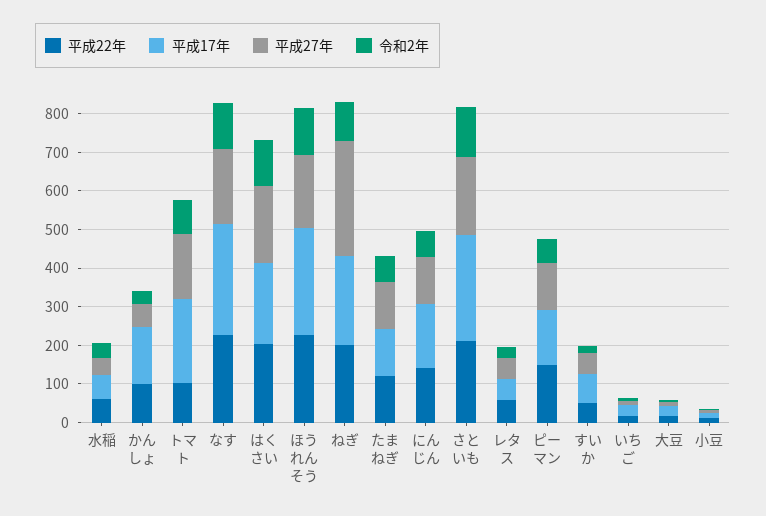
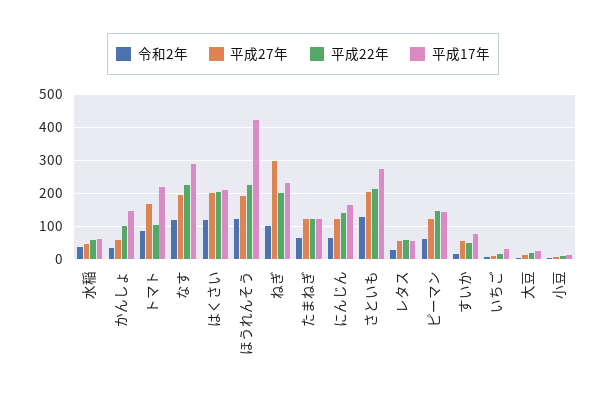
  {
    "平成22年": {
      "水稲": 60,
      "かんしょ": 100,
      "トマト": 100,
      "なす": 220,
      "はくさい": 200,
      "ほうれんそう": 220,
      "ねぎ": 200,
      "たまねぎ": 120,
      "にんじん": 140,
      "さといも": 220,
      "レタス": 60,
      "ピーマン": 140,
      "すいか": 60,
      "いちご": 20,
      "大豆": 20,
      "小豆": 20
    },
    "平成17年": {
      "水稲": 60,
      "かんしょ": 140,
      "トマト": 220,
      "なす": 280,
      "はくさい": 200,
-     "ほうれんそう": 275,
+     "ほうれんそう": 420,
      "ねぎ": 240,
      "たまねぎ": 120,
      "にんじん": 160,
      "さといも": 280,
      "レタス": 60,
      "ピーマン": 140,
      "すいか": 80,
      "いちご": 40,
      "大豆": 20,
      "小豆": 20
    },
    "平成27年": {
      "水稲": 40,
      "かんしょ": 60,
      "トマト": 160,
      "なす": 200,
      "はくさい": 200,
      "ほうれんそう": 200,
      "ねぎ": 300,
      "たまねぎ": 120,
      "にんじん": 120,
      "さといも": 200,
      "レタス": 60,
      "ピーマン": 120,
      "すいか": 60,
      "いちご": 20,
      "大豆": 20,
      "小豆": 0
    },
    "令和2年": {
      "水稲": 40,
      "かんしょ": 40,
      "トマト": 80,
      "なす": 120,
      "はくさい": 120,
      "ほうれんそう": 120,
      "ねぎ": 100,
      "たまねぎ": 60,
      "にんじん": 60,
      "さといも": 120,
      "レタス": 20,
      "ピーマン": 60,
      "すいか": 20,
      "いちご": 0,
      "大豆": 0,
      "小豆": 0
    }
  }

